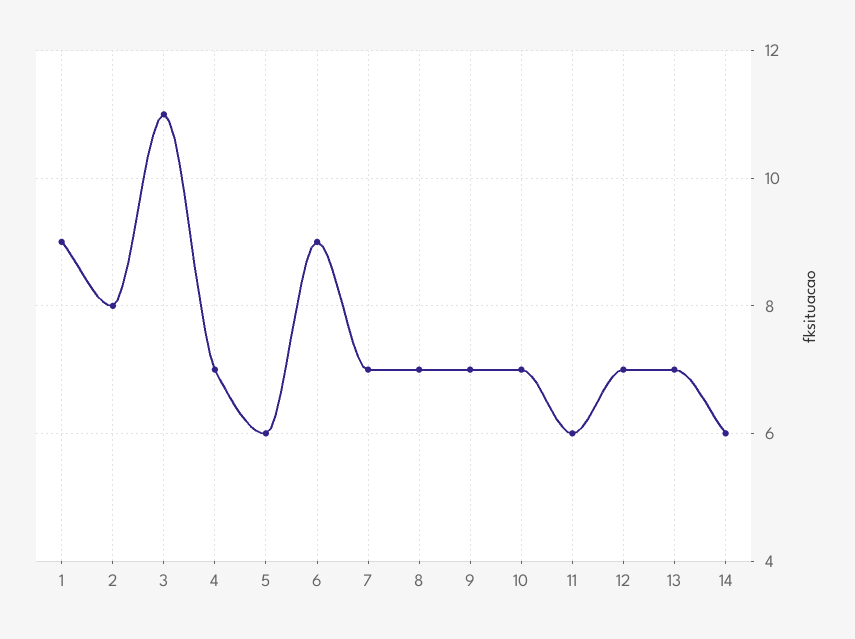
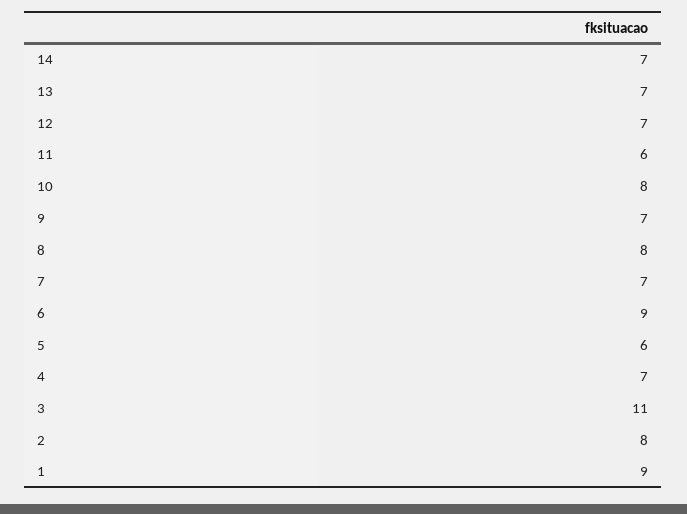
  {
    "1": 9,
    "2": 8,
    "3": 11,
    "4": 7,
    "5": 6,
    "6": 9,
    "7": 7,
-   "8": 7,
+   "8": 8,
    "9": 7,
-   "10": 7,
+   "10": 8,
    "11": 6,
    "12": 7,
    "13": 7,
-   "14": 6
+   "14": 7
  }

